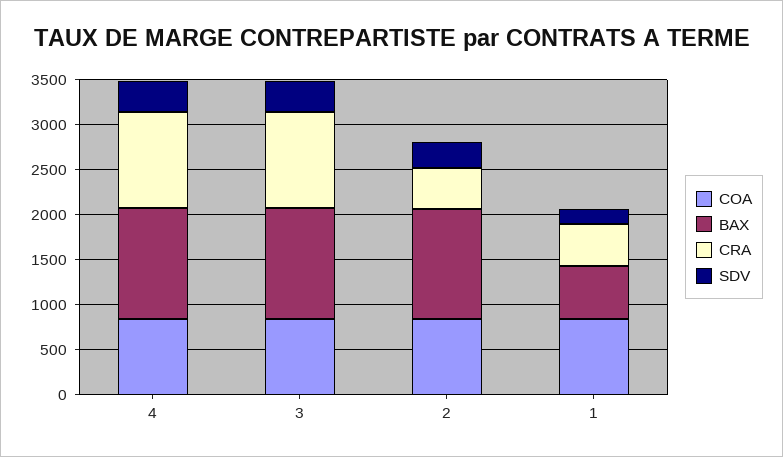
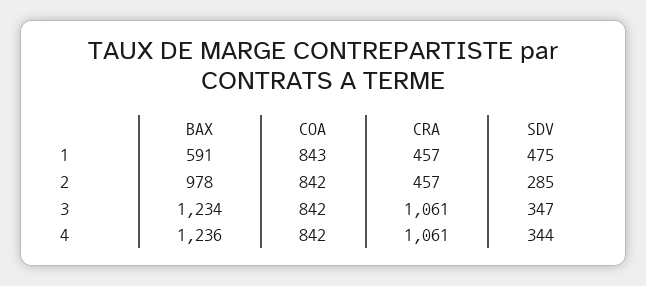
  {
    "COA": {
      "4": 842,
      "3": 842,
      "2": 842,
      "1": 843
    },
    "BAX": {
      "4": 1236,
      "3": 1234,
-     "2": 1200,
+     "2": 978,
      "1": 591
    },
    "CRA": {
      "4": 1061,
      "3": 1061,
      "2": 457,
      "1": 457
    },
    "SDV": {
      "4": 344,
      "3": 347,
      "2": 285,
-     "1": 200
+     "1": 475
    }
  }

